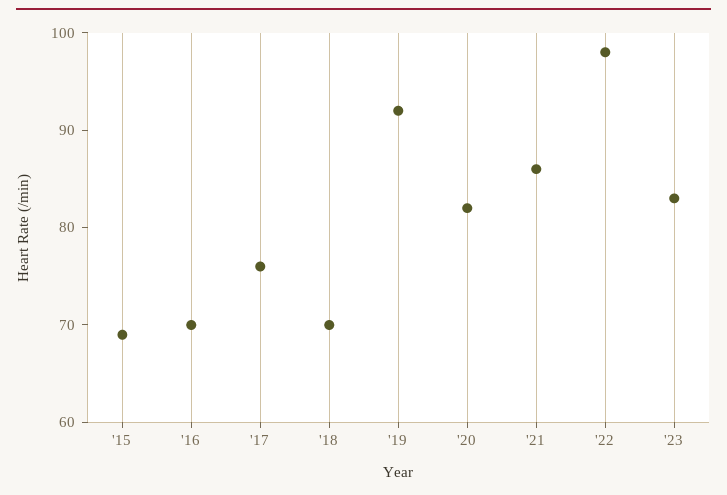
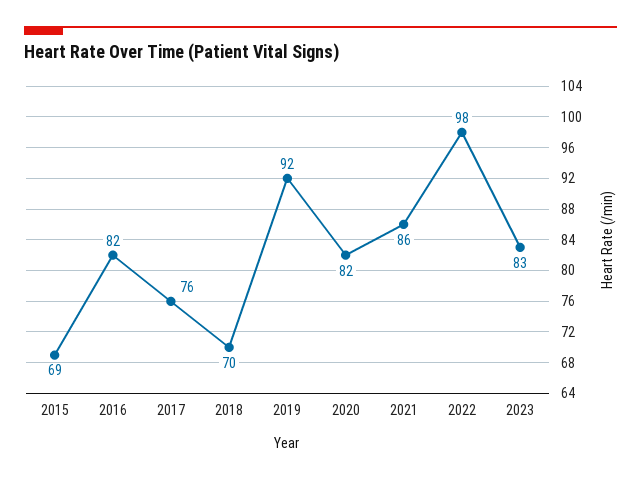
  {
    "'15": 69,
-   "'16": 70,
+   "'16": 82,
    "'17": 76,
    "'18": 70,
    "'19": 92,
    "'20": 82,
    "'21": 86,
    "'22": 98,
    "'23": 83
  }

